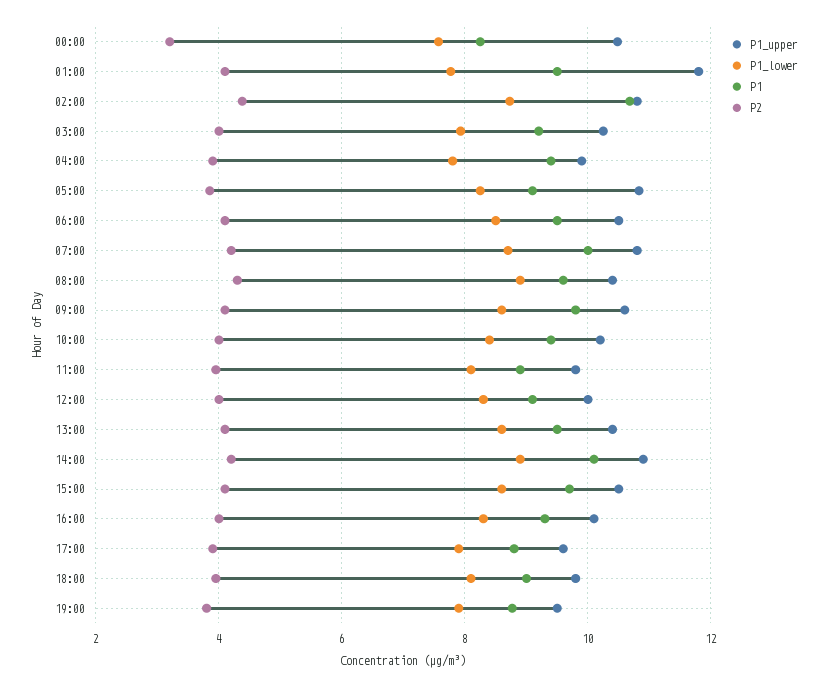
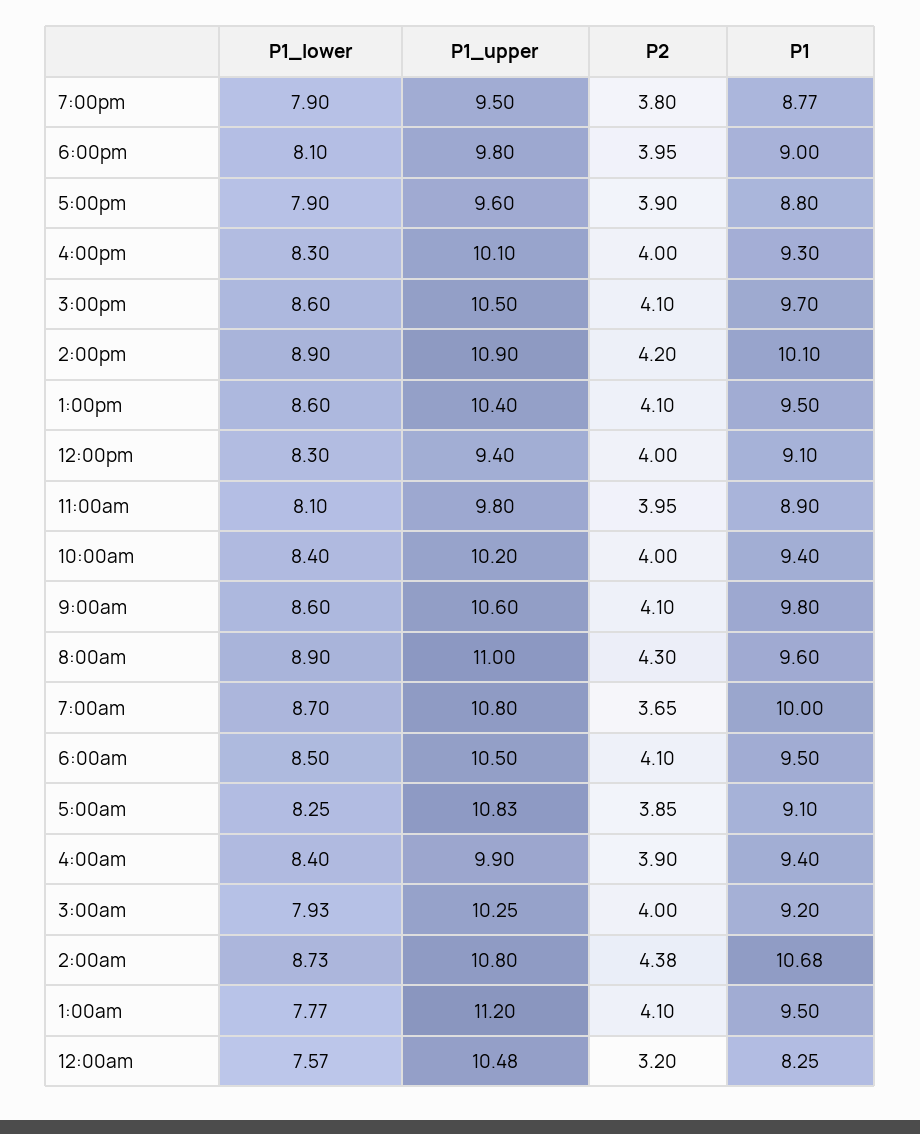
  {
    "P1_upper": {
      "00:00": 10.48,
-     "01:00": 11.8,
+     "01:00": 11.2,
      "02:00": 10.8,
      "03:00": 10.25,
      "04:00": 9.9,
      "05:00": 10.83,
      "06:00": 10.5,
      "07:00": 10.8,
-     "08:00": 10.4,
+     "08:00": 11,
      "09:00": 10.6,
      "10:00": 10.2,
      "11:00": 9.8,
-     "12:00": 10,
+     "12:00": 9.4,
      "13:00": 10.4,
      "14:00": 10.9,
      "15:00": 10.5,
      "16:00": 10.1,
      "17:00": 9.6,
      "18:00": 9.8,
      "19:00": 9.5
    },
    "P1_lower": {
      "00:00": 7.57,
      "01:00": 7.77,
      "02:00": 8.73,
      "03:00": 7.93,
-     "04:00": 7.8,
+     "04:00": 8.4,
      "05:00": 8.25,
      "06:00": 8.5,
      "07:00": 8.7,
      "08:00": 8.9,
      "09:00": 8.6,
      "10:00": 8.4,
      "11:00": 8.1,
      "12:00": 8.3,
      "13:00": 8.6,
      "14:00": 8.9,
      "15:00": 8.6,
      "16:00": 8.3,
      "17:00": 7.9,
      "18:00": 8.1,
      "19:00": 7.9
    },
    "P1": {
      "00:00": 8.25,
      "01:00": 9.5,
      "02:00": 10.68,
      "03:00": 9.2,
      "04:00": 9.4,
      "05:00": 9.1,
      "06:00": 9.5,
      "07:00": 10,
      "08:00": 9.6,
      "09:00": 9.8,
      "10:00": 9.4,
      "11:00": 8.9,
      "12:00": 9.1,
      "13:00": 9.5,
      "14:00": 10.1,
      "15:00": 9.7,
      "16:00": 9.3,
      "17:00": 8.8,
      "18:00": 9,
      "19:00": 8.77
    },
    "P2": {
      "00:00": 3.2,
      "01:00": 4.1,
      "02:00": 4.38,
      "03:00": 4,
      "04:00": 3.9,
      "05:00": 3.85,
      "06:00": 4.1,
-     "07:00": 4.2,
+     "07:00": 3.65,
      "08:00": 4.3,
      "09:00": 4.1,
      "10:00": 4,
      "11:00": 3.95,
      "12:00": 4,
      "13:00": 4.1,
      "14:00": 4.2,
      "15:00": 4.1,
      "16:00": 4,
      "17:00": 3.9,
      "18:00": 3.95,
      "19:00": 3.8
    }
  }

